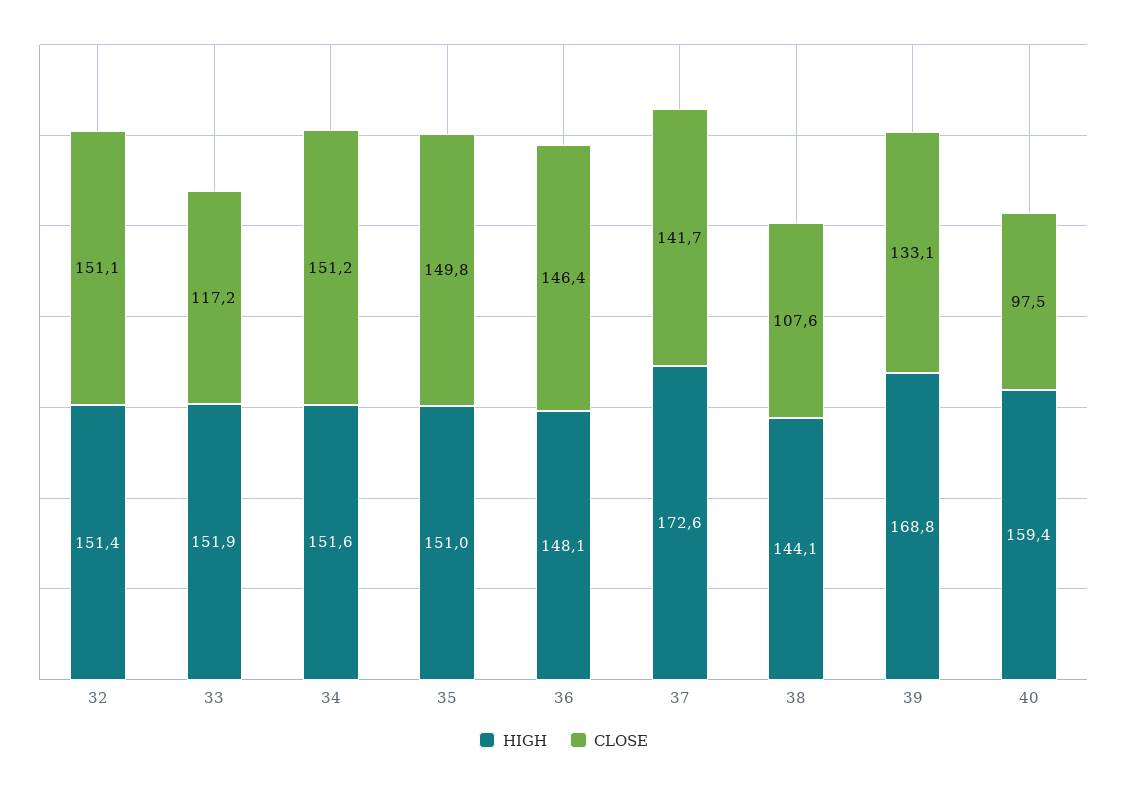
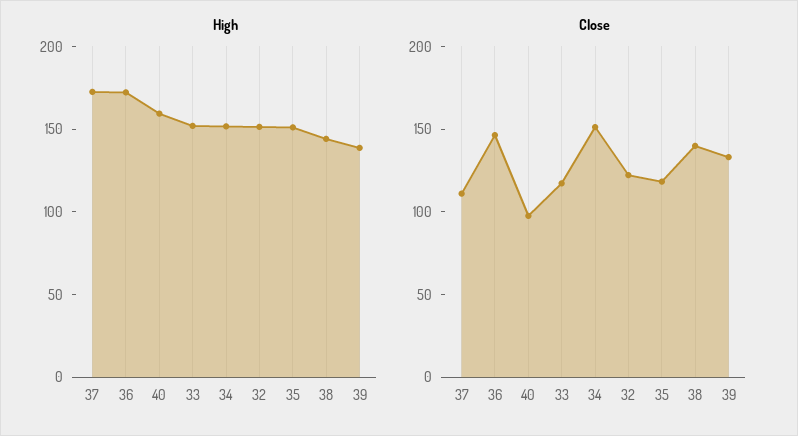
  {
    "HIGH": {
      "32": 151.4,
      "33": 151.9,
      "34": 151.6,
      "35": 151,
-     "36": 148.1,
+     "36": 170,
      "37": 172.6,
      "38": 144.1,
-     "39": 168.8,
+     "39": 140,
      "40": 159.4
    },
    "CLOSE": {
-     "32": 151.1,
+     "32": 120,
      "33": 117.2,
      "34": 151.2,
-     "35": 149.8,
+     "35": 120,
      "36": 146.4,
-     "37": 141.7,
+     "37": 110,
-     "38": 107.6,
+     "38": 140,
      "39": 133.1,
      "40": 97.5
    }
  }

